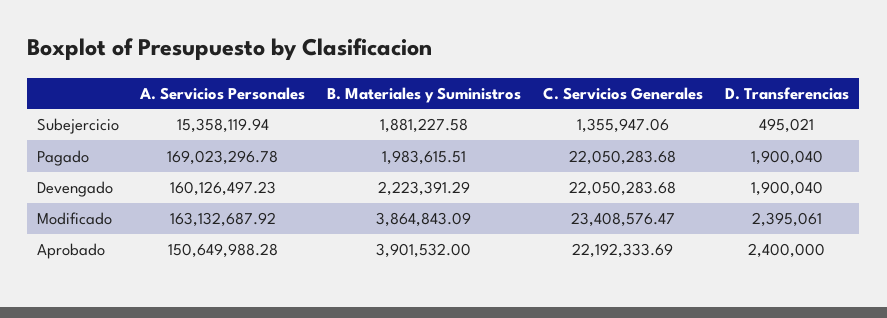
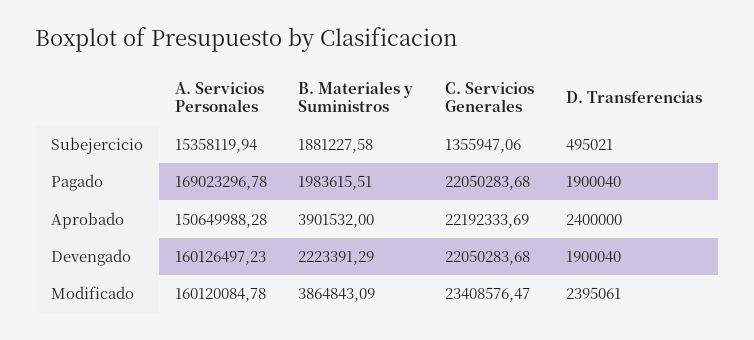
  {
    "A. Servicios Personales": {
      "Subejercicio": 15358119.94,
      "Pagado": 169023296.78,
      "Devengado": 160126497.23,
-     "Modificado": 163132687.92,
+     "Modificado": 160120084.78,
      "Aprobado": 150649988.28
    },
    "B. Materiales y Suministros": {
      "Subejercicio": 1881227.58,
      "Pagado": 1983615.51,
      "Devengado": 2223391.29,
      "Modificado": 3864843.09,
      "Aprobado": 3901532
    },
    "C. Servicios Generales": {
      "Subejercicio": 1355947.06,
      "Pagado": 22050283.68,
      "Devengado": 22050283.68,
      "Modificado": 23408576.47,
      "Aprobado": 22192333.69
    },
    "D. Transferencias": {
      "Subejercicio": 495021,
      "Pagado": 1900040,
      "Devengado": 1900040,
      "Modificado": 2395061,
      "Aprobado": 2400000
    }
  }

